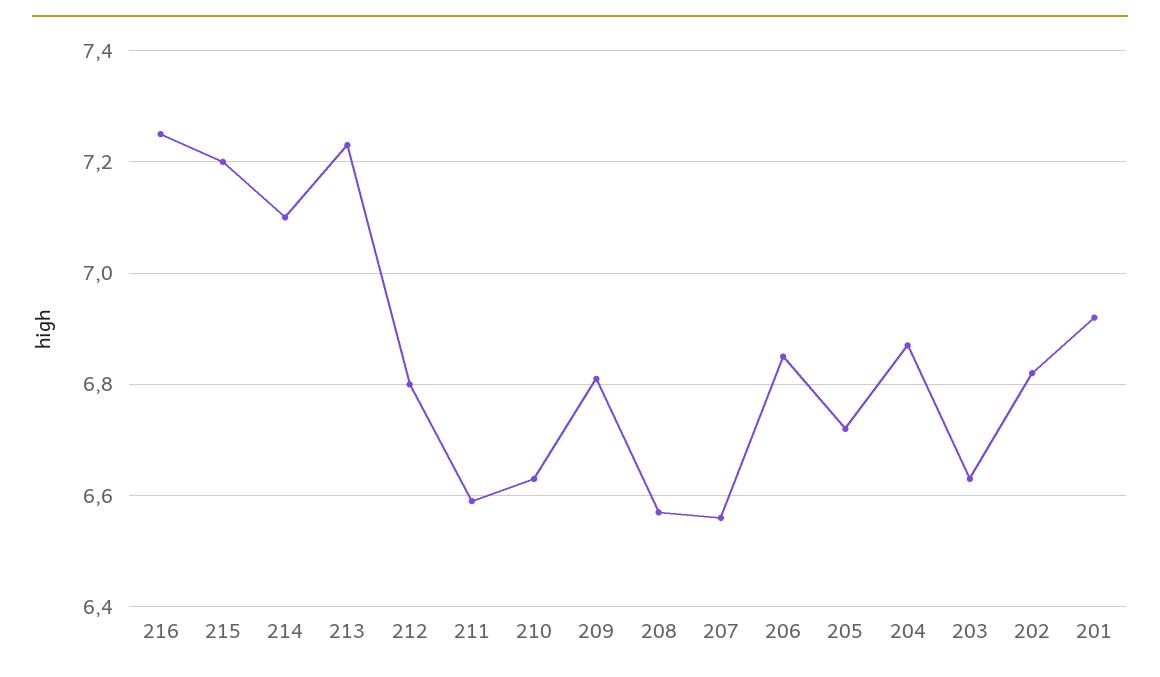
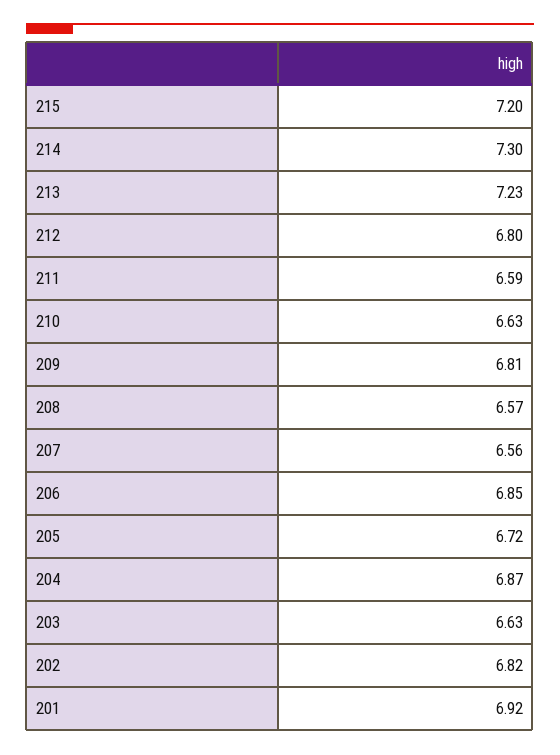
  {
-   "216": 7.25,
    "215": 7.2,
-   "214": 7.1,
+   "214": 7.3,
    "213": 7.23,
    "212": 6.8,
    "211": 6.59,
    "210": 6.63,
    "209": 6.81,
    "208": 6.57,
    "207": 6.56,
    "206": 6.85,
    "205": 6.72,
    "204": 6.87,
    "203": 6.63,
    "202": 6.82,
    "201": 6.92
  }

